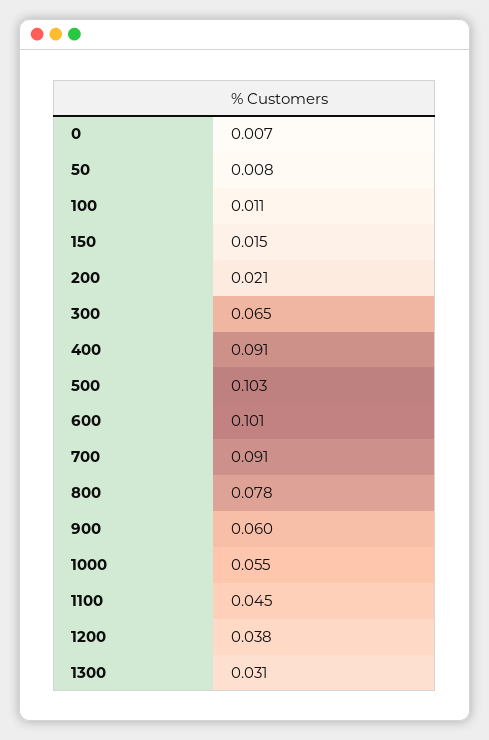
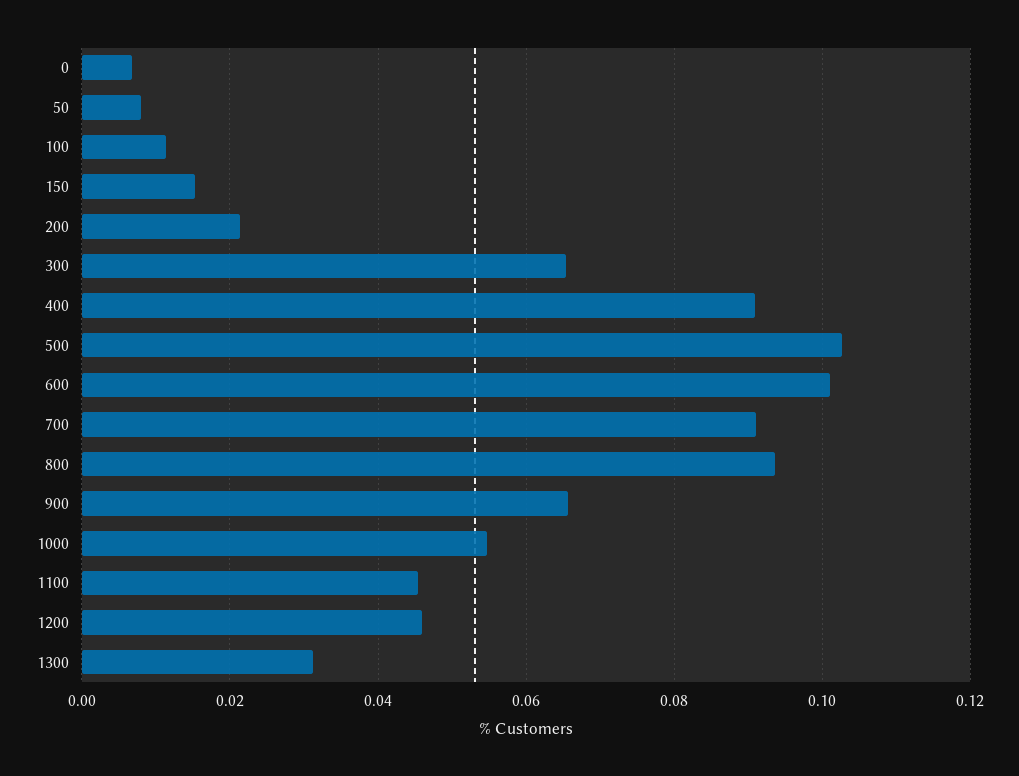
  {
    "0": 0.007,
    "50": 0.008,
    "100": 0.011,
    "150": 0.015,
    "200": 0.021,
    "300": 0.065,
    "400": 0.091,
    "500": 0.103,
    "600": 0.101,
    "700": 0.091,
-   "800": 0.078,
+   "800": 0.094,
-   "900": 0.06,
+   "900": 0.066,
    "1000": 0.055,
    "1100": 0.045,
-   "1200": 0.038,
+   "1200": 0.046,
    "1300": 0.031
  }

